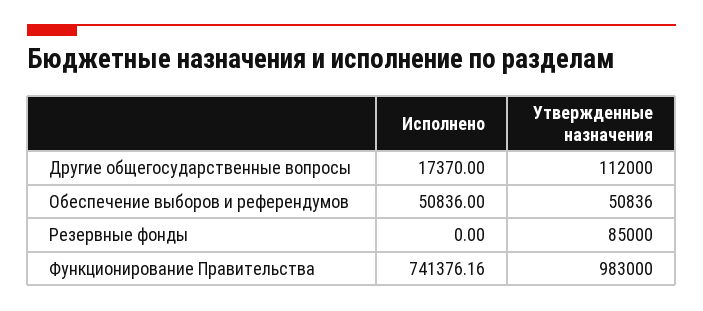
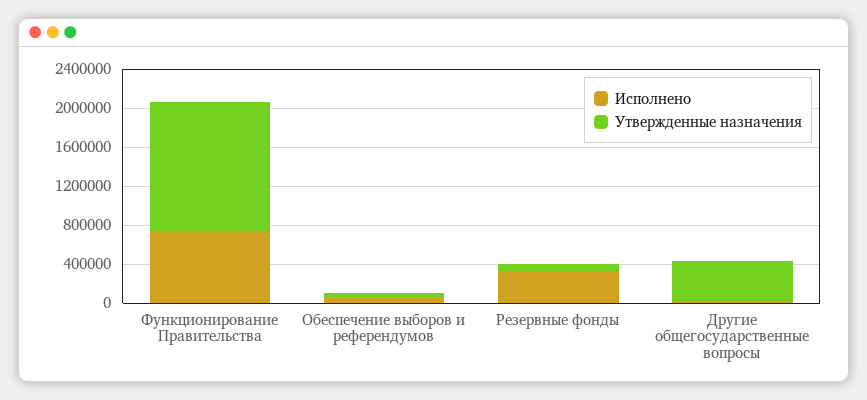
  {
    "Исполнено": {
      "Другие общегосударственные вопросы": 17370,
      "Обеспечение выборов и референдумов": 50836,
-     "Резервные фонды": 0,
+     "Резервные фонды": 300000,
      "Функционирование Правительства": 741376.16
    },
    "Утвержденные назначения": {
-     "Другие общегосударственные вопросы": 112000,
+     "Другие общегосударственные вопросы": 400000,
      "Обеспечение выборов и референдумов": 50836,
      "Резервные фонды": 85000,
-     "Функционирование Правительства": 983000
+     "Функционирование Правительства": 1300000
    }
  }

